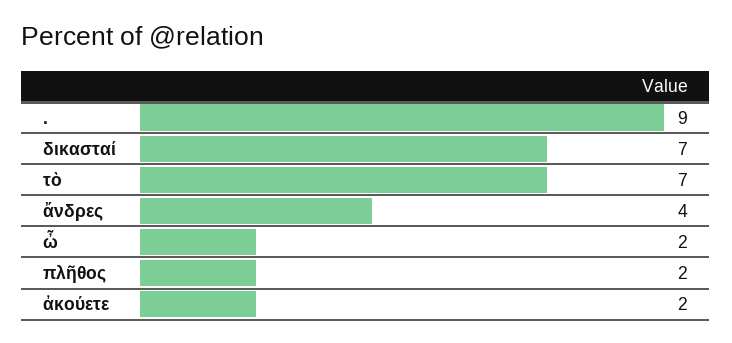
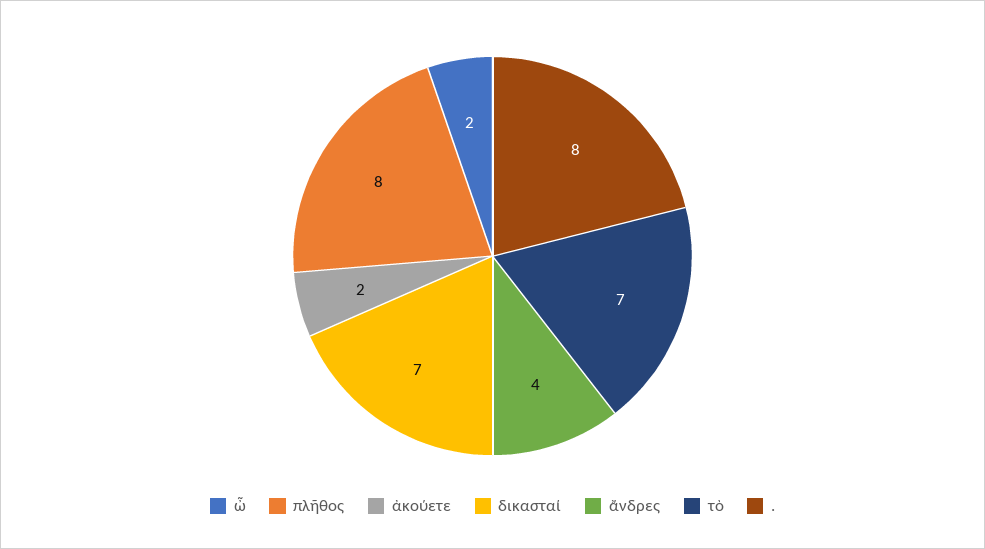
  {
-   ".": 9,
+   ".": 8,
    "δικασταί": 7,
    "τὸ": 7,
    "ἄνδρες": 4,
    "ὦ": 2,
-   "πλῆθος": 2,
+   "πλῆθος": 8,
    "ἀκούετε": 2
  }

